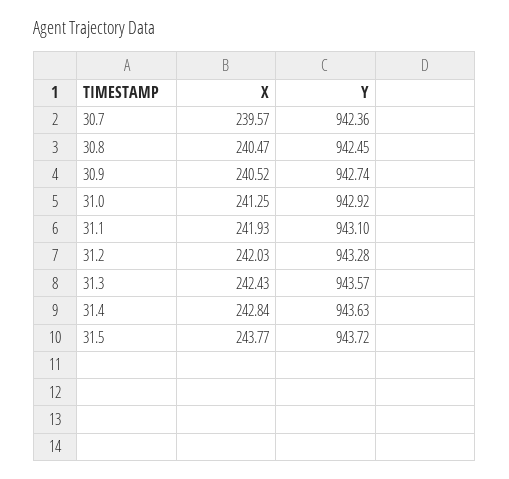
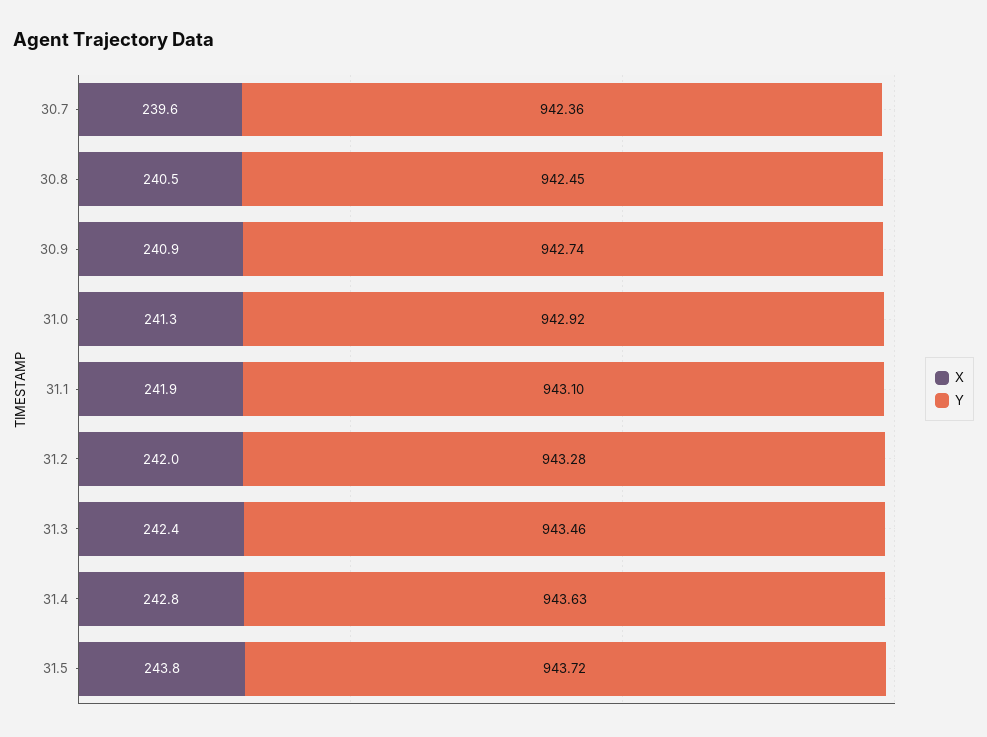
  {
    "X": {
      "30.7": 239.57,
      "30.8": 240.47,
-     "30.9": 240.52,
+     "30.9": 240.9,
      "31.0": 241.25,
      "31.1": 241.93,
      "31.2": 242.03,
      "31.3": 242.43,
      "31.4": 242.84,
      "31.5": 243.77
    },
    "Y": {
      "30.7": 942.36,
      "30.8": 942.45,
      "30.9": 942.74,
      "31.0": 942.92,
      "31.1": 943.1,
      "31.2": 943.28,
-     "31.3": 943.57,
+     "31.3": 943.46,
      "31.4": 943.63,
      "31.5": 943.72
    }
  }

